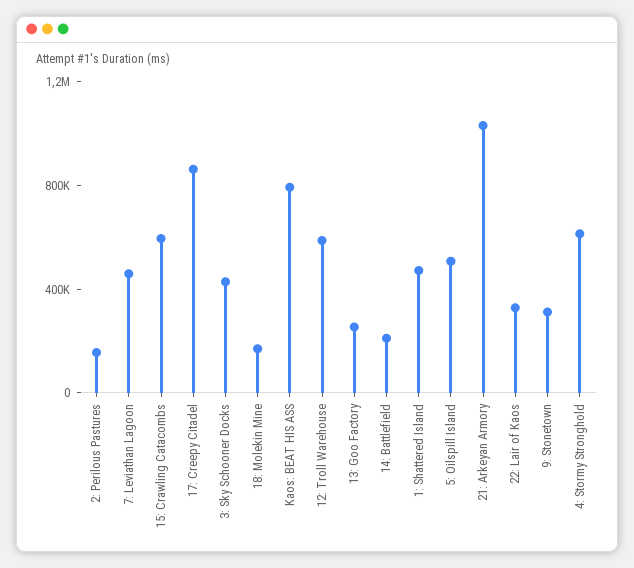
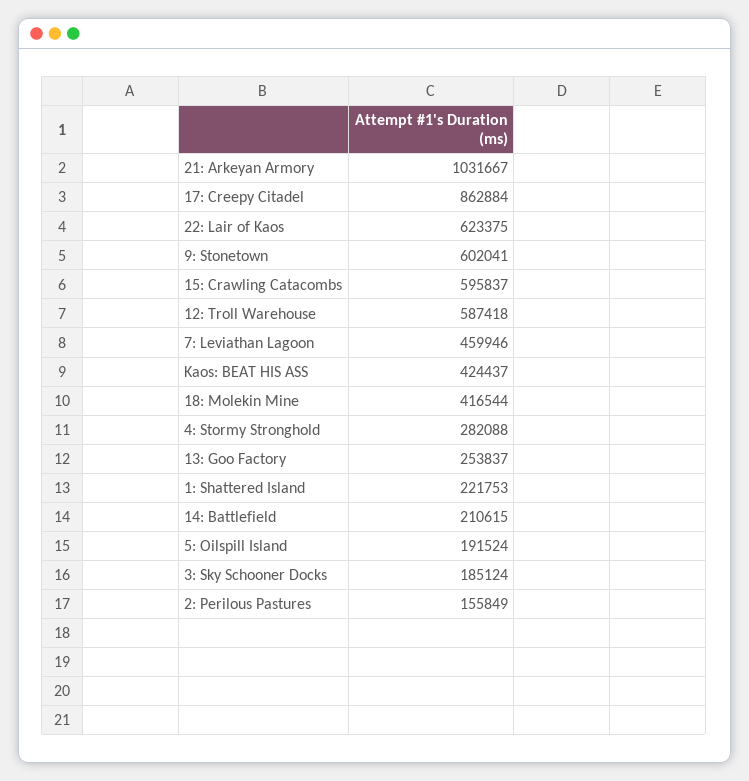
  {
    "2: Perilous Pastures": 155849,
    "7: Leviathan Lagoon": 459946,
    "15: Crawling Catacombs": 595837,
    "17: Creepy Citadel": 862884,
-   "3: Sky Schooner Docks": 400000,
+   "3: Sky Schooner Docks": 185124,
-   "18: Molekin Mine": 200000,
+   "18: Molekin Mine": 416544,
-   "Kaos: BEAT HIS ASS": 800000,
+   "Kaos: BEAT HIS ASS": 424437,
    "12: Troll Warehouse": 587418,
    "13: Goo Factory": 253837,
    "14: Battlefield": 210615,
-   "1: Shattered Island": 500000,
+   "1: Shattered Island": 221753,
-   "5: Oilspill Island": 500000,
+   "5: Oilspill Island": 191524,
    "21: Arkeyan Armory": 1031667,
-   "22: Lair of Kaos": 300000,
+   "22: Lair of Kaos": 623375,
-   "9: Stonetown": 300000,
+   "9: Stonetown": 602041,
-   "4: Stormy Stronghold": 600000
+   "4: Stormy Stronghold": 282088
  }

